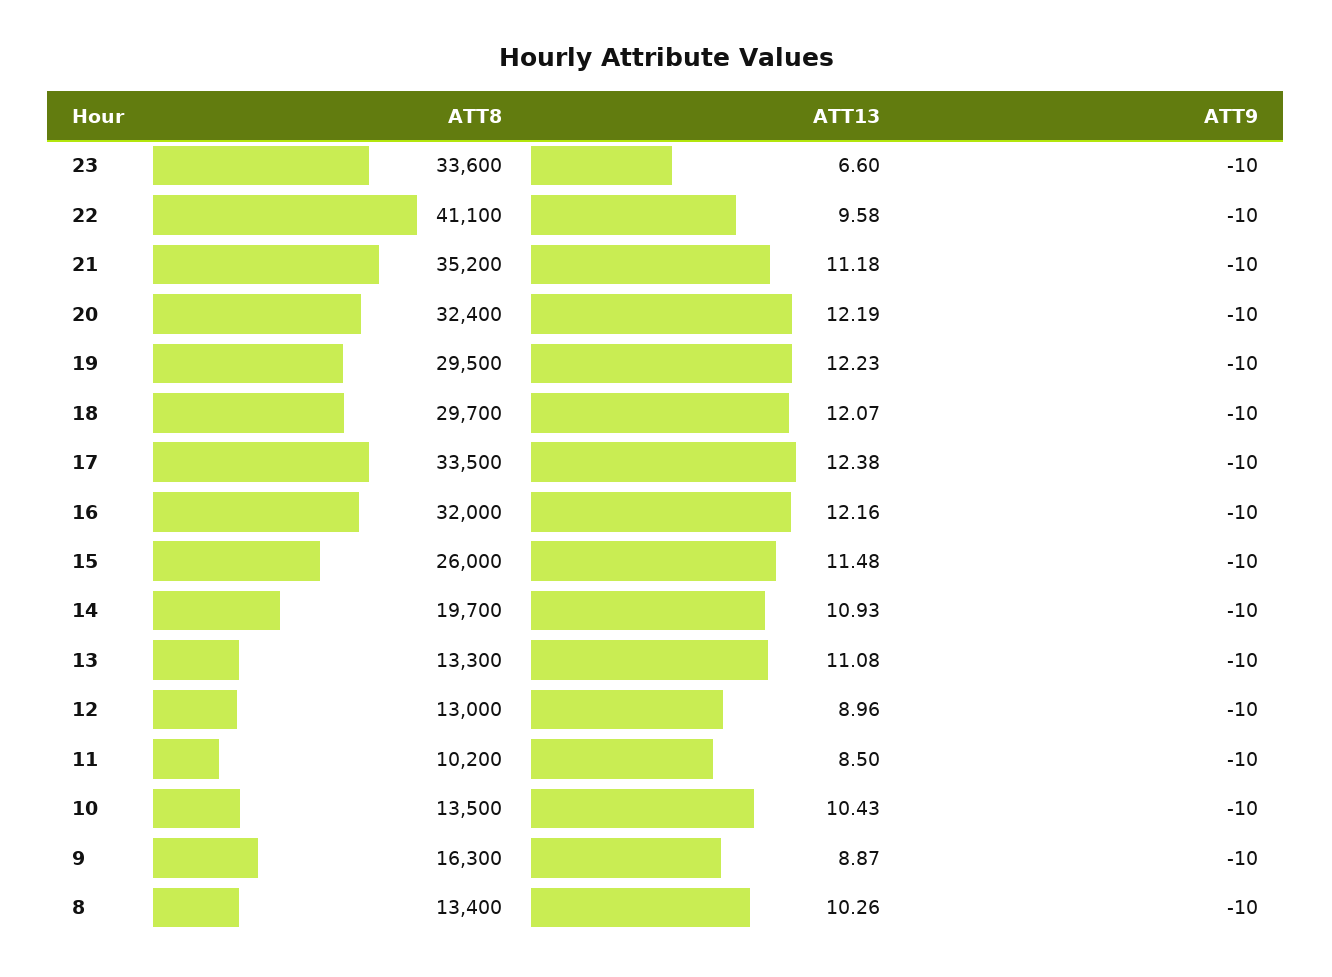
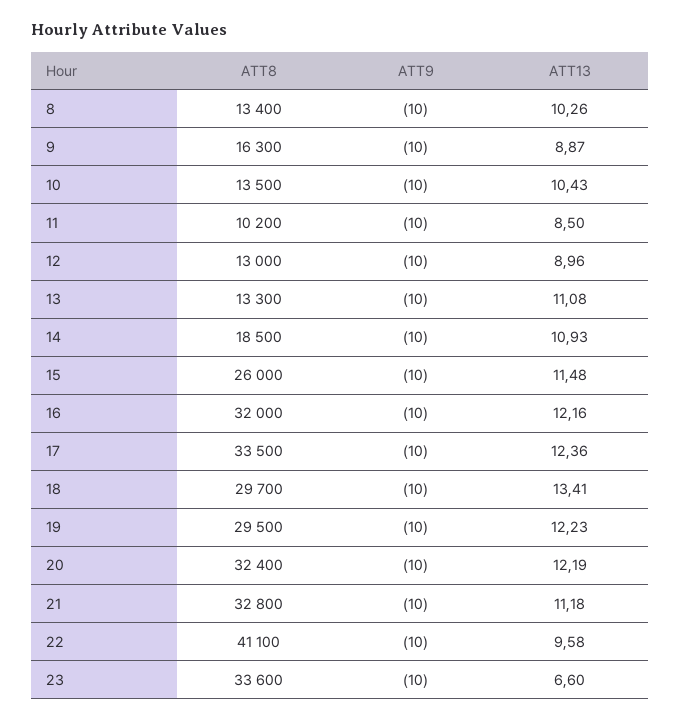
  {
    "ATT8": {
      "23": 33600,
      "22": 41100,
-     "21": 35200,
+     "21": 32800,
      "20": 32400,
      "19": 29500,
      "18": 29700,
      "17": 33500,
      "16": 32000,
      "15": 26000,
-     "14": 19700,
+     "14": 18500,
      "13": 13300,
      "12": 13000,
      "11": 10200,
      "10": 13500,
      "9": 16300,
      "8": 13400
    },
    "ATT13": {
      "23": 6.6,
      "22": 9.58,
      "21": 11.18,
      "20": 12.19,
      "19": 12.23,
-     "18": 12.07,
+     "18": 13.41,
-     "17": 12.38,
+     "17": 12.36,
      "16": 12.16,
      "15": 11.48,
      "14": 10.93,
      "13": 11.08,
      "12": 8.96,
      "11": 8.5,
      "10": 10.43,
      "9": 8.87,
      "8": 10.26
    },
    "ATT9": {
      "23": -10,
      "22": -10,
      "21": -10,
      "20": -10,
      "19": -10,
      "18": -10,
      "17": -10,
      "16": -10,
      "15": -10,
      "14": -10,
      "13": -10,
      "12": -10,
      "11": -10,
      "10": -10,
      "9": -10,
      "8": -10
    }
  }

